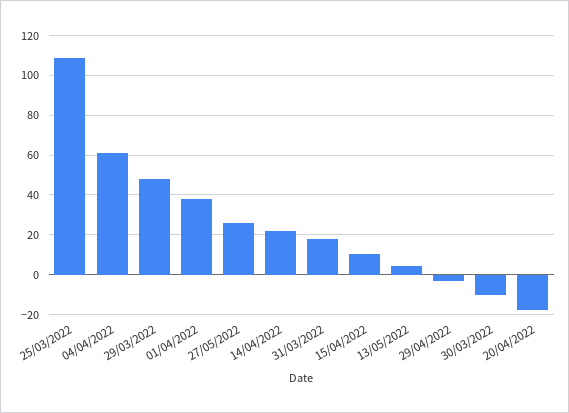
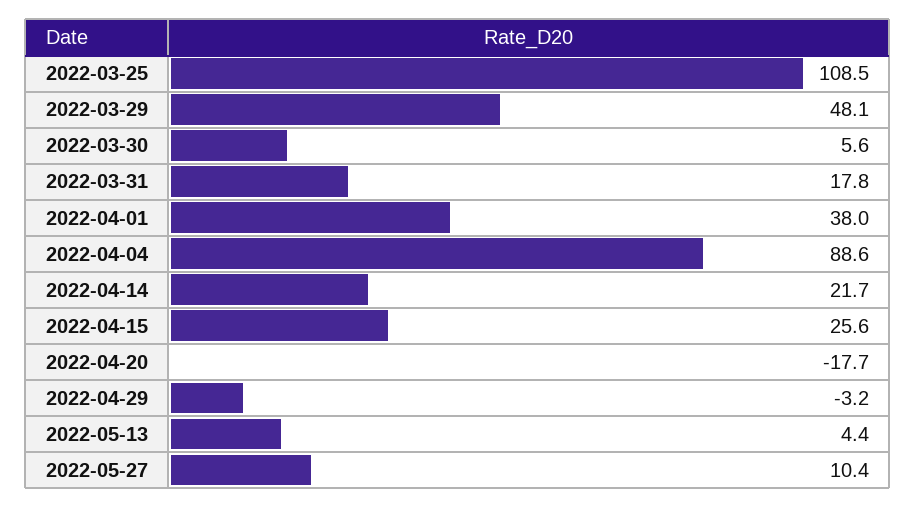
  {
    "25/03/2022": 108.5,
-   "04/04/2022": 60,
+   "04/04/2022": 88.6,
    "29/03/2022": 48.1,
    "01/04/2022": 38,
-   "27/05/2022": 25,
+   "27/05/2022": 10.4,
    "14/04/2022": 21.7,
    "31/03/2022": 17.8,
-   "15/04/2022": 10,
+   "15/04/2022": 25.6,
    "13/05/2022": 4.4,
    "29/04/2022": -3.2,
-   "30/03/2022": -10,
+   "30/03/2022": 5.6,
    "20/04/2022": -17.7
  }

